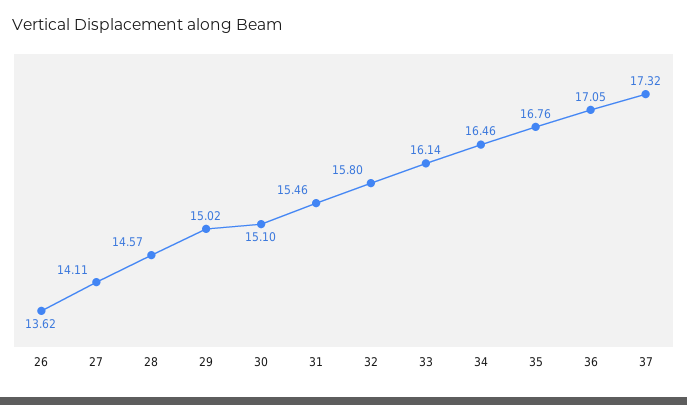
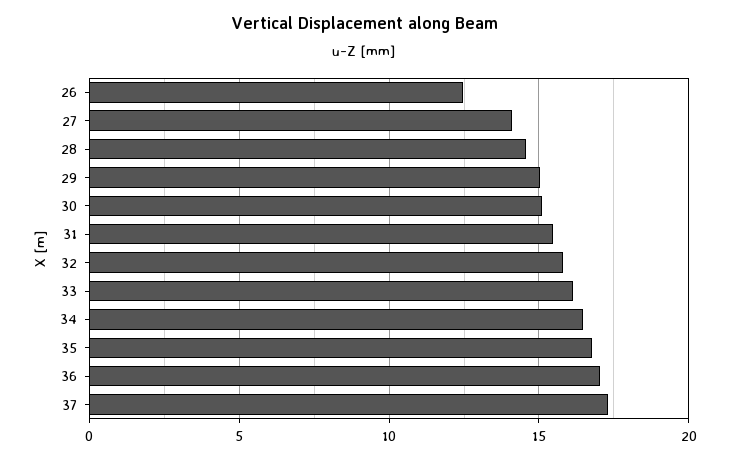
  {
-   "26": 13.62,
+   "26": 12.5,
    "27": 14.11,
    "28": 14.57,
    "29": 15.02,
    "30": 15.1,
    "31": 15.46,
    "32": 15.8,
    "33": 16.14,
    "34": 16.46,
    "35": 16.76,
    "36": 17.05,
    "37": 17.32
  }

